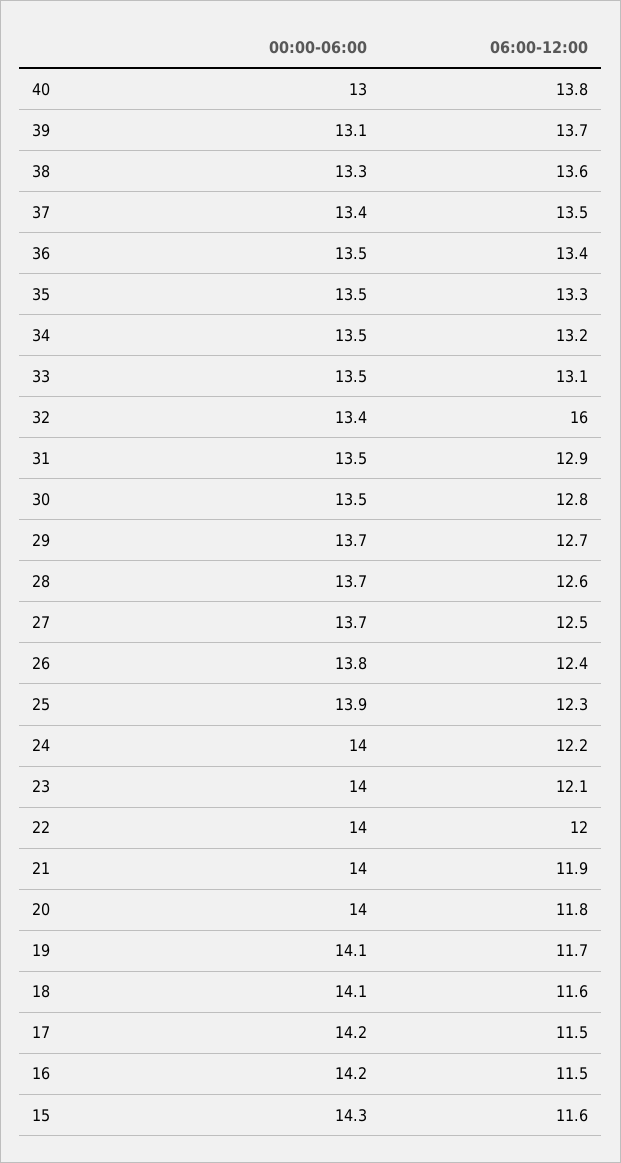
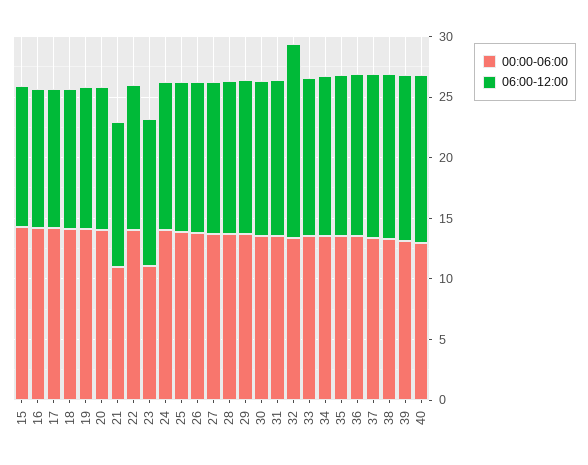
  {
    "00:00-06:00": {
      "40": 13,
      "39": 13.1,
      "38": 13.3,
      "37": 13.4,
      "36": 13.5,
      "35": 13.5,
      "34": 13.5,
      "33": 13.5,
      "32": 13.4,
      "31": 13.5,
      "30": 13.5,
      "29": 13.7,
      "28": 13.7,
      "27": 13.7,
      "26": 13.8,
      "25": 13.9,
      "24": 14,
-     "23": 14,
+     "23": 11,
      "22": 14,
-     "21": 14,
+     "21": 11,
      "20": 14,
      "19": 14.1,
      "18": 14.1,
      "17": 14.2,
      "16": 14.2,
      "15": 14.3
    },
    "06:00-12:00": {
      "40": 13.8,
      "39": 13.7,
      "38": 13.6,
      "37": 13.5,
      "36": 13.4,
      "35": 13.3,
      "34": 13.2,
      "33": 13.1,
      "32": 16,
      "31": 12.9,
      "30": 12.8,
      "29": 12.7,
      "28": 12.6,
      "27": 12.5,
      "26": 12.4,
      "25": 12.3,
      "24": 12.2,
      "23": 12.1,
      "22": 12,
      "21": 11.9,
      "20": 11.8,
      "19": 11.7,
      "18": 11.6,
      "17": 11.5,
      "16": 11.5,
      "15": 11.6
    }
  }

